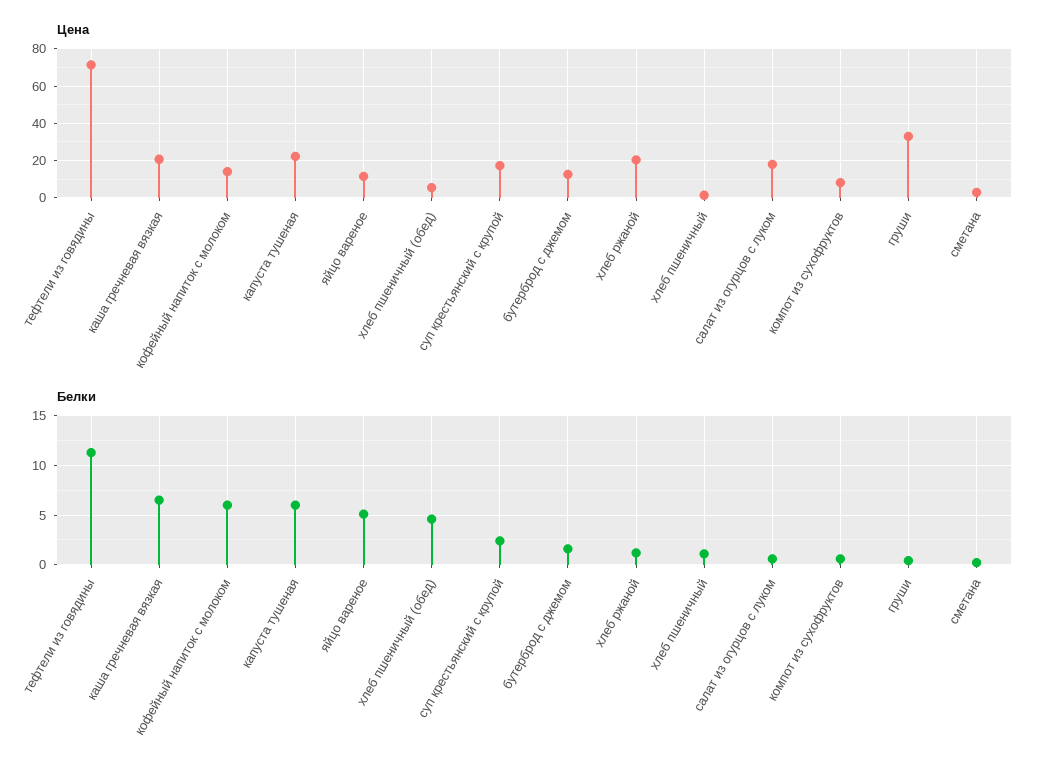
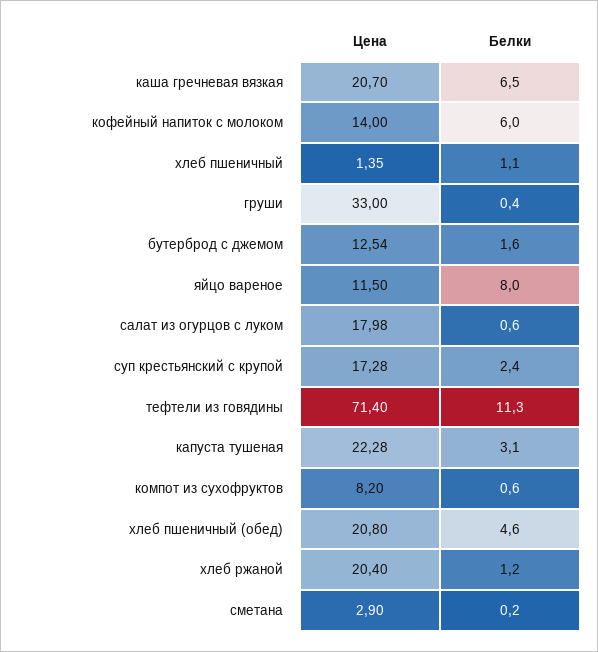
  {
    "Цена": {
      "тефтели из говядины": 71.4,
      "каша гречневая вязкая": 20.7,
      "кофейный напиток с молоком": 14,
      "капуста тушеная": 22.28,
      "яйцо вареное": 11.5,
-     "хлеб пшеничный (обед)": 5,
+     "хлеб пшеничный (обед)": 20.8,
      "суп крестьянский с крупой": 17.28,
      "бутерброд с джемом": 12.54,
      "хлеб ржаной": 20.4,
      "хлеб пшеничный": 1.35,
      "салат из огурцов с луком": 17.98,
      "компот из сухофруктов": 8.2,
      "груши": 33,
      "сметана": 2.9
    },
    "Белки": {
      "тефтели из говядины": 11.3,
      "каша гречневая вязкая": 6.5,
      "кофейный напиток с молоком": 6,
-     "капуста тушеная": 6,
+     "капуста тушеная": 3.1,
-     "яйцо вареное": 5,
+     "яйцо вареное": 8,
      "хлеб пшеничный (обед)": 4.6,
      "суп крестьянский с крупой": 2.4,
      "бутерброд с джемом": 1.6,
      "хлеб ржаной": 1.2,
      "хлеб пшеничный": 1.1,
      "салат из огурцов с луком": 0.6,
      "компот из сухофруктов": 0.6,
      "груши": 0.4,
      "сметана": 0.2
    }
  }

